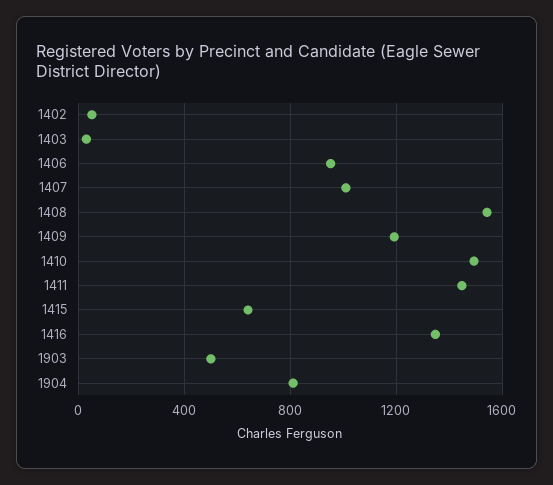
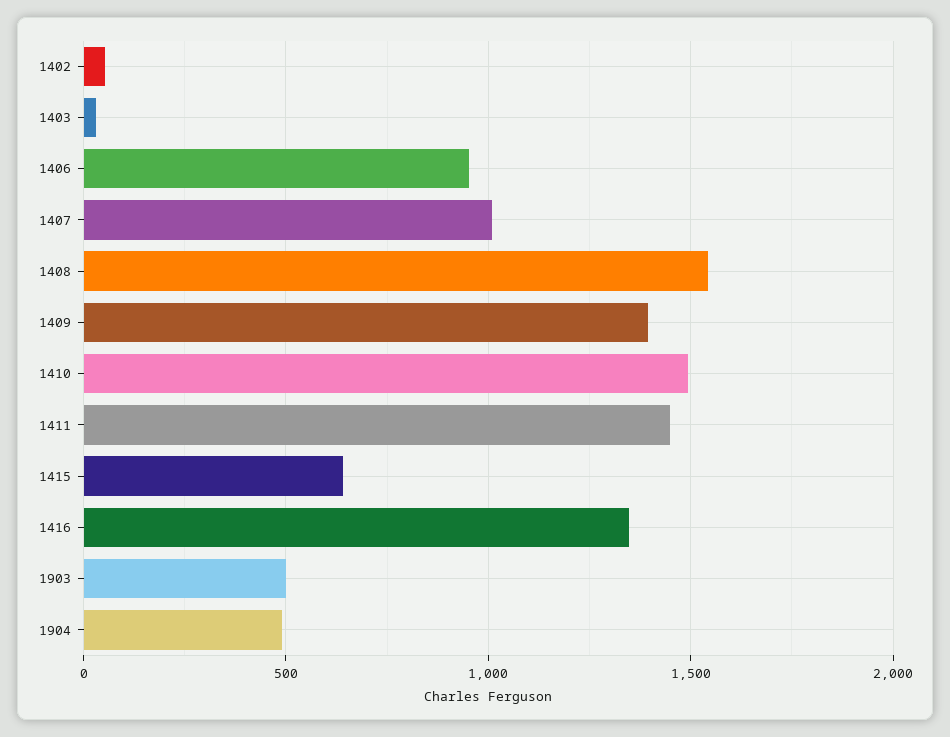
  {
    "1402": 50,
    "1403": 50,
    "1406": 950,
    "1407": 1000,
    "1408": 1550,
-   "1409": 1200,
+   "1409": 1400,
    "1410": 1500,
    "1411": 1450,
    "1415": 650,
    "1416": 1350,
    "1903": 500,
-   "1904": 800
+   "1904": 500
  }

